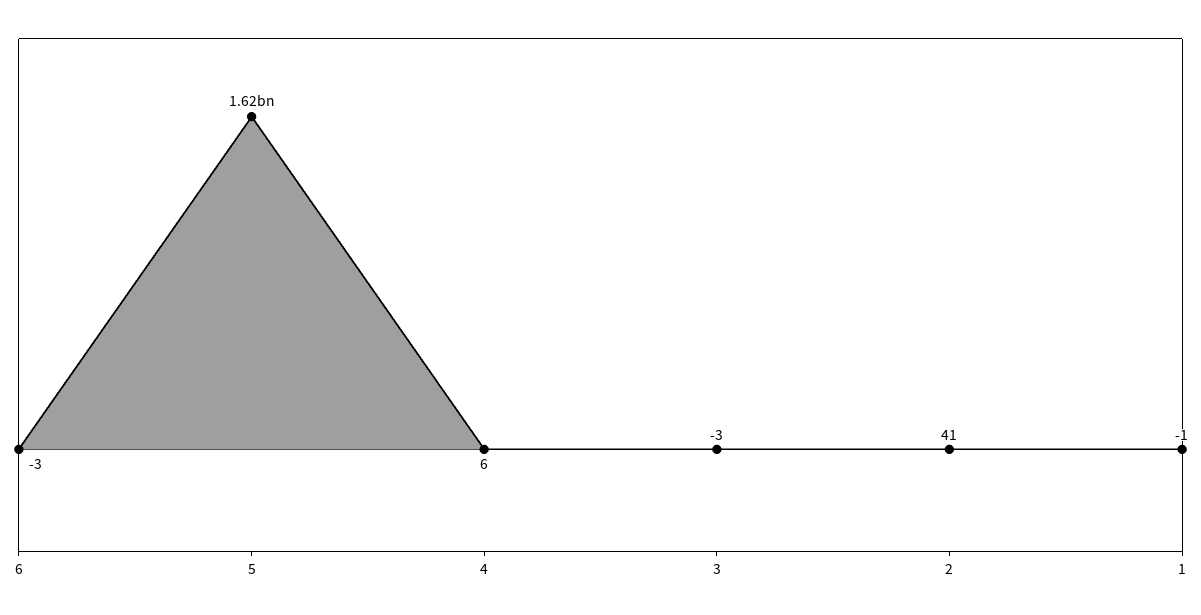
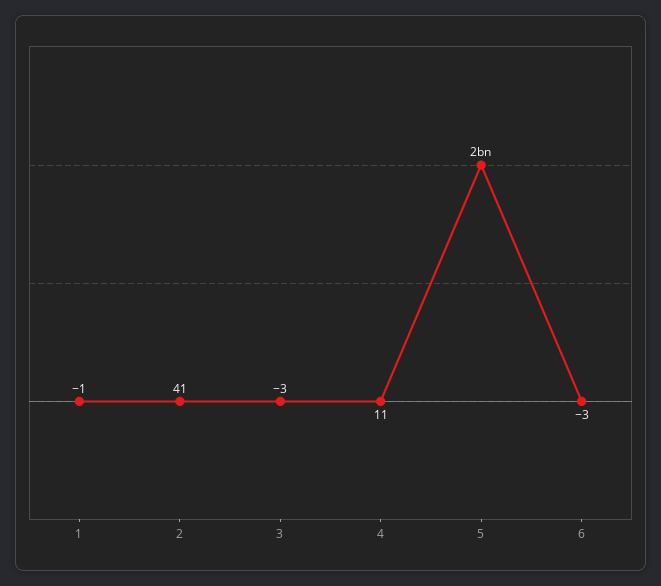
  {
    "6": -3,
-   "5": 1620000000,
+   "5": 2000000000,
-   "4": 6,
+   "4": 11,
    "3": -3,
    "2": 41,
    "1": -1
  }

